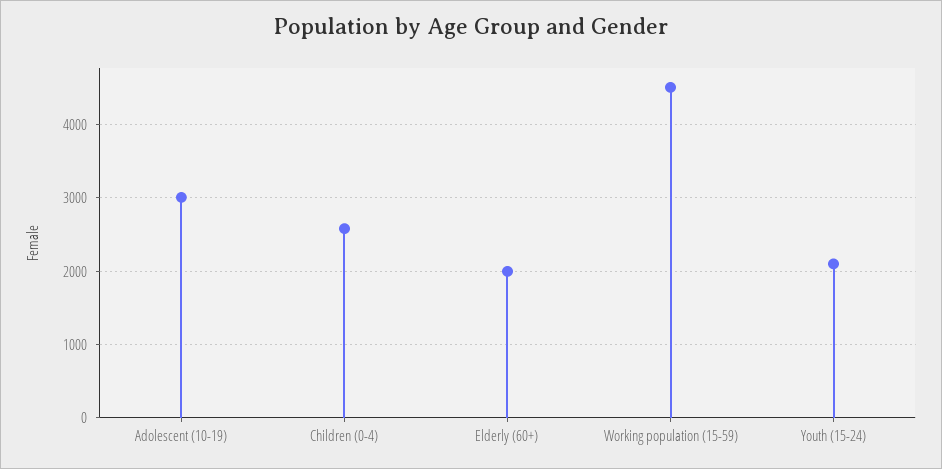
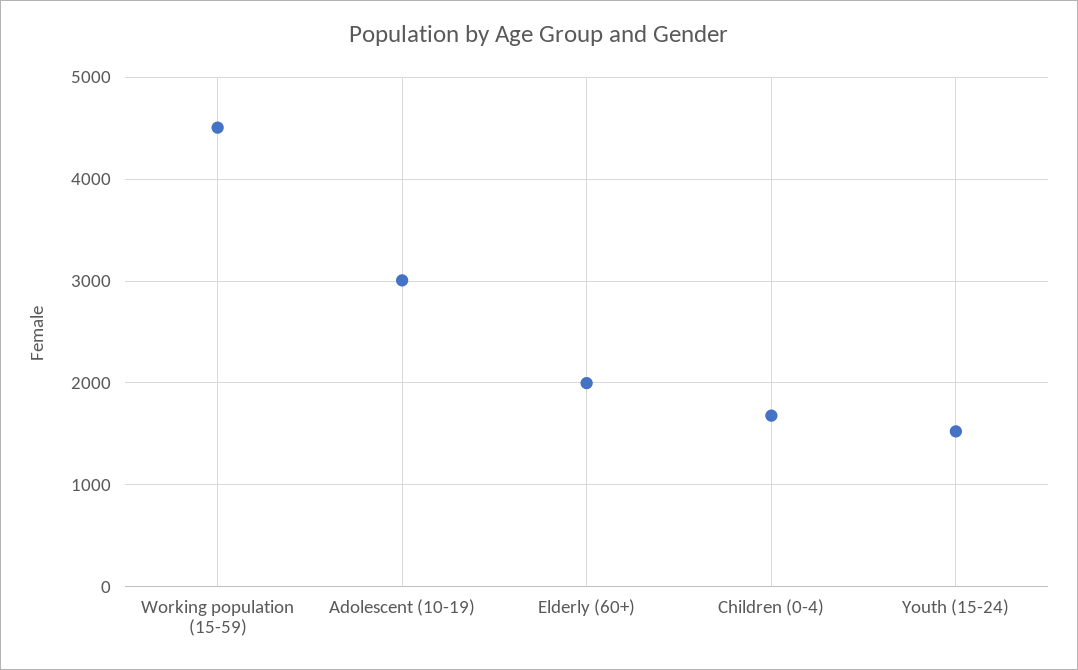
  {
    "Adolescent (10-19)": 3000,
-   "Children (0-4)": 2600,
+   "Children (0-4)": 1700,
    "Elderly (60+)": 2000,
    "Working population (15-59)": 4500,
-   "Youth (15-24)": 2100
+   "Youth (15-24)": 1500
  }

